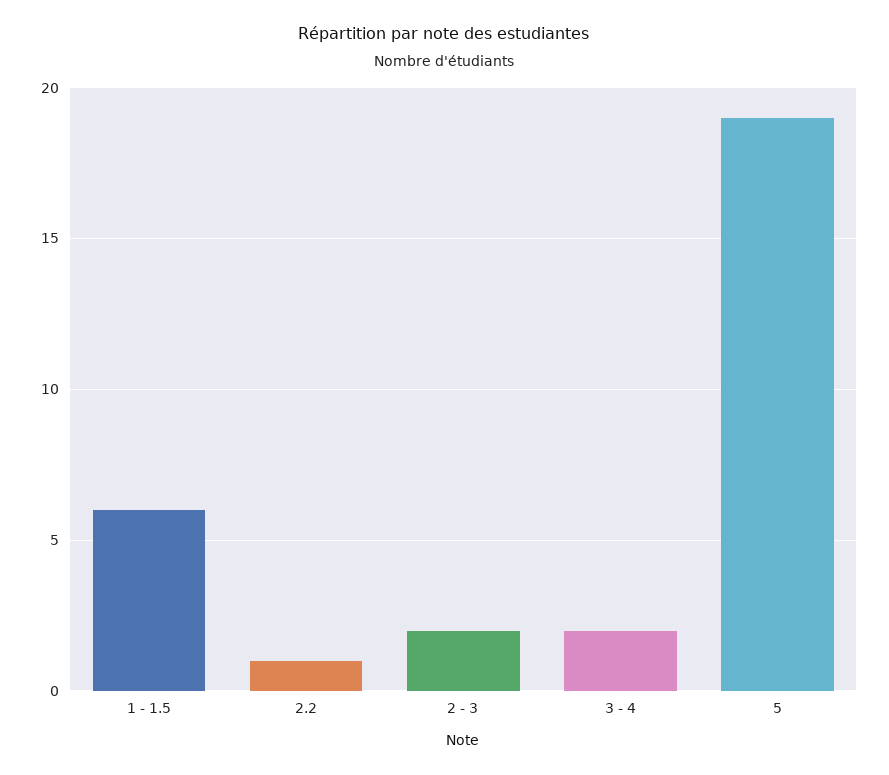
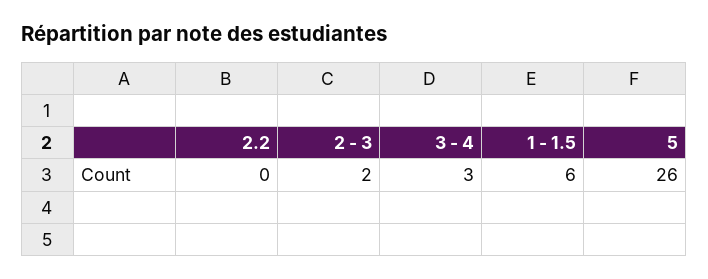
  {
    "1 - 1.5": 6,
-   "2.2": 1,
+   "2.2": 0,
    "2 - 3": 2,
-   "3 - 4": 2,
+   "3 - 4": 3,
-   "5": 19
+   "5": 26
  }

